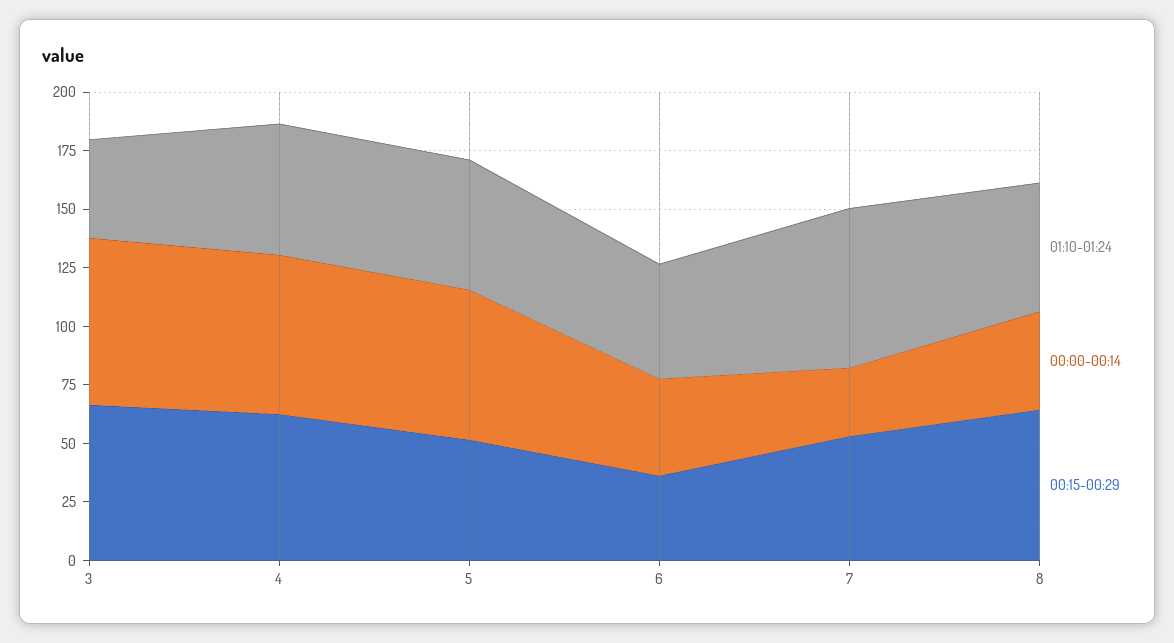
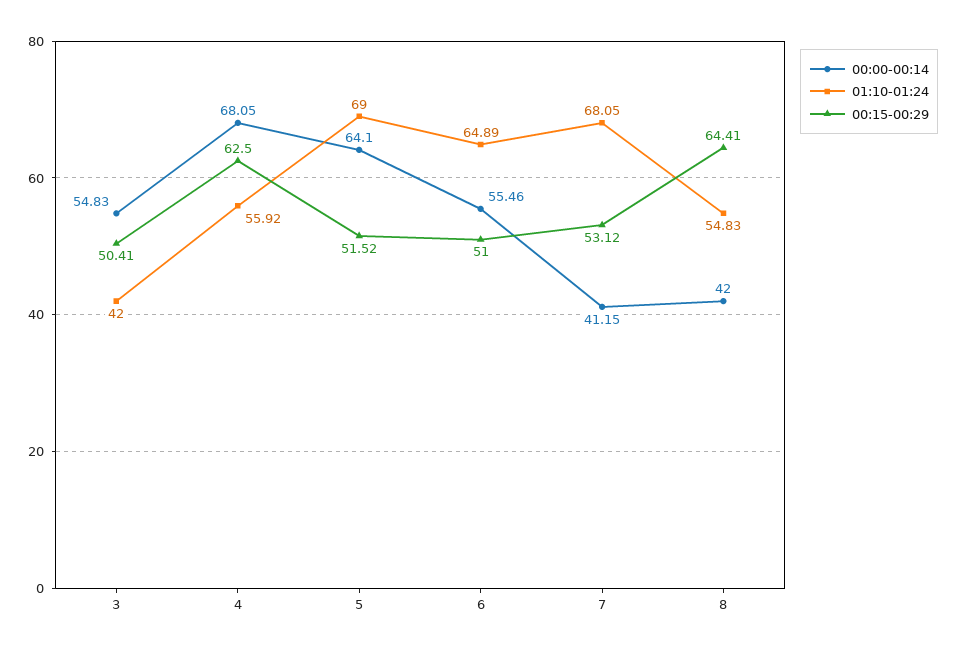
  {
    "01:10-01:24": {
      "3": 42,
      "4": 55.92,
-     "5": 55,
+     "5": 69,
-     "6": 50,
+     "6": 64.89,
      "7": 68.05,
      "8": 54.83
    },
    "00:00-00:14": {
-     "3": 70,
+     "3": 54.83,
      "4": 68.05,
      "5": 64.1,
-     "6": 40,
+     "6": 55.46,
-     "7": 30,
+     "7": 41.15,
      "8": 42
    },
    "00:15-00:29": {
-     "3": 65,
+     "3": 50.41,
      "4": 62.5,
      "5": 51.52,
-     "6": 35,
+     "6": 51,
      "7": 53.12,
      "8": 64.41
    }
  }

